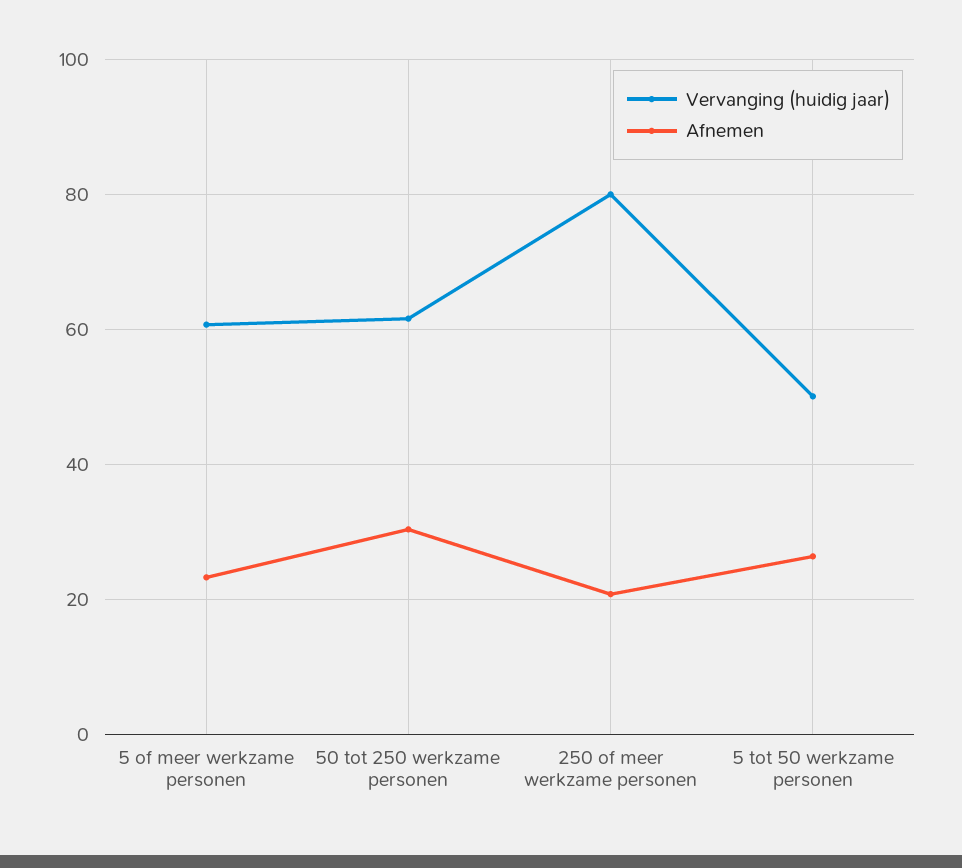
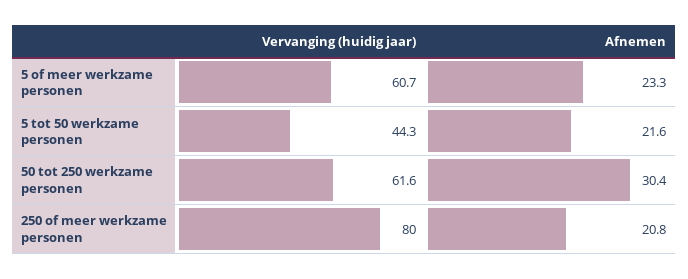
  {
    "Vervanging (huidig jaar)": {
      "5 of meer werkzame personen": 60.7,
      "50 tot 250 werkzame personen": 61.6,
      "250 of meer werkzame personen": 80,
-     "5 tot 50 werkzame personen": 50
+     "5 tot 50 werkzame personen": 44.3
    },
    "Afnemen": {
      "5 of meer werkzame personen": 23.3,
      "50 tot 250 werkzame personen": 30.4,
      "250 of meer werkzame personen": 20.8,
-     "5 tot 50 werkzame personen": 26
+     "5 tot 50 werkzame personen": 21.6
    }
  }

